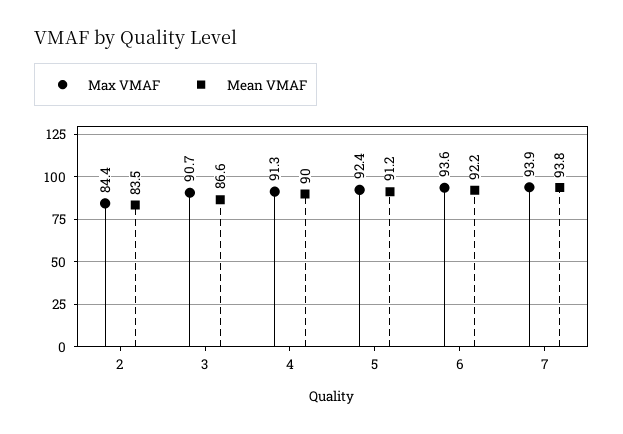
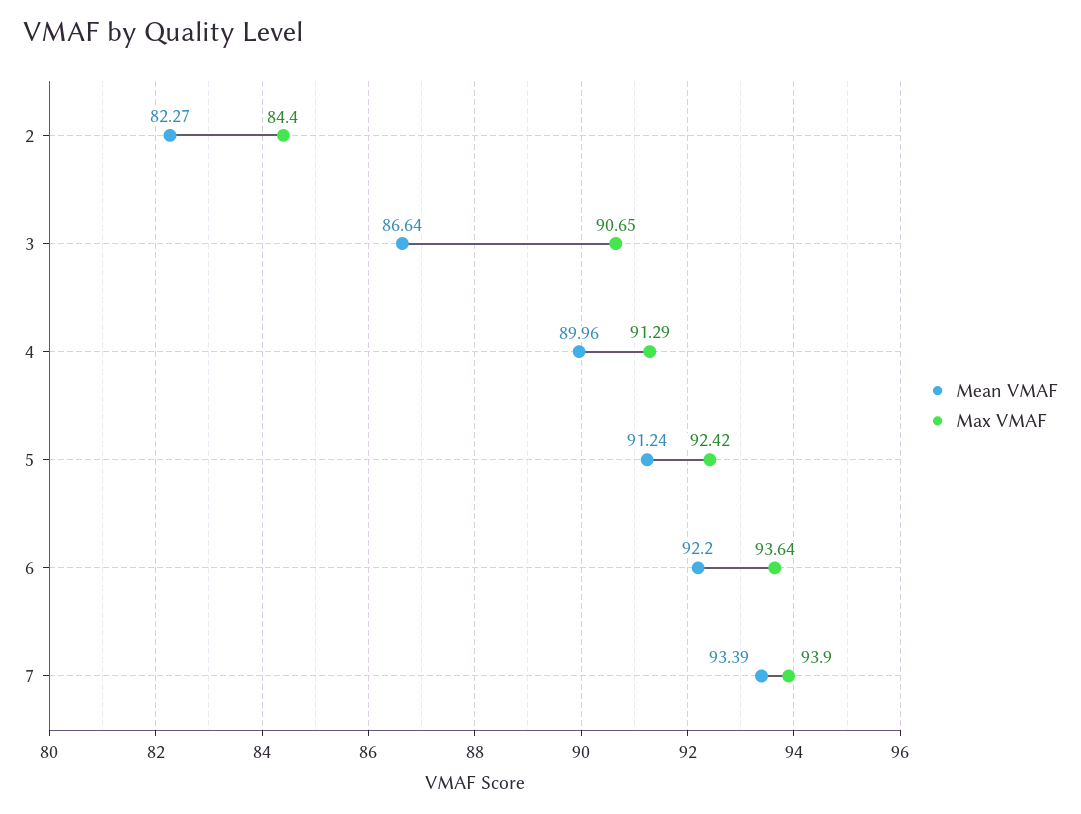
  {
    "Max VMAF": {
      "2": 84.4,
      "3": 90.65,
      "4": 91.29,
      "5": 92.42,
      "6": 93.64,
      "7": 93.9
    },
    "Mean VMAF": {
-     "2": 83.5,
+     "2": 82.27,
      "3": 86.64,
      "4": 89.96,
      "5": 91.24,
      "6": 92.2,
-     "7": 93.8
+     "7": 93.39
    }
  }

